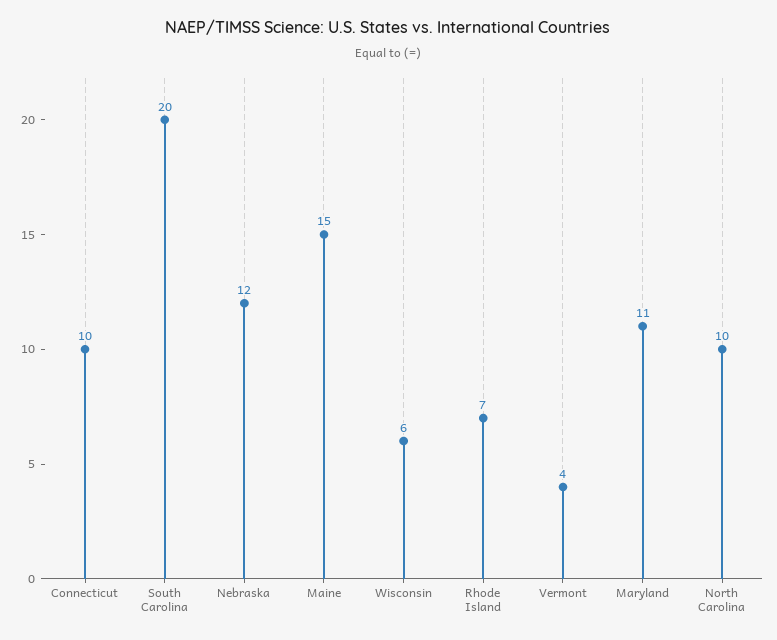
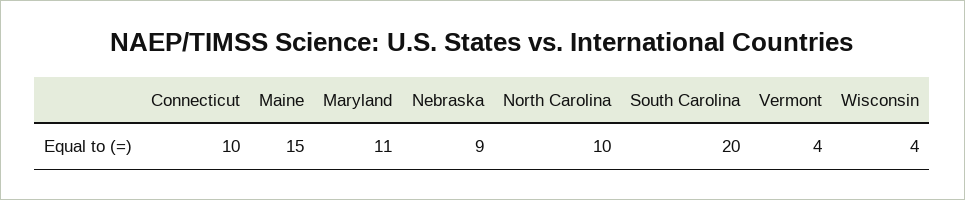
  {
    "Connecticut": 10,
    "South Carolina": 20,
-   "Nebraska": 12,
+   "Nebraska": 9,
    "Maine": 15,
-   "Wisconsin": 6,
+   "Wisconsin": 4,
-   "Rhode Island": 7,
    "Vermont": 4,
    "Maryland": 11,
    "North Carolina": 10
  }

